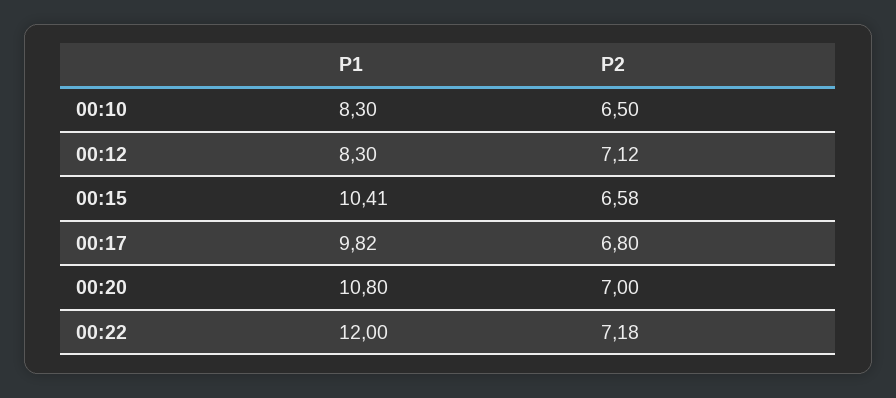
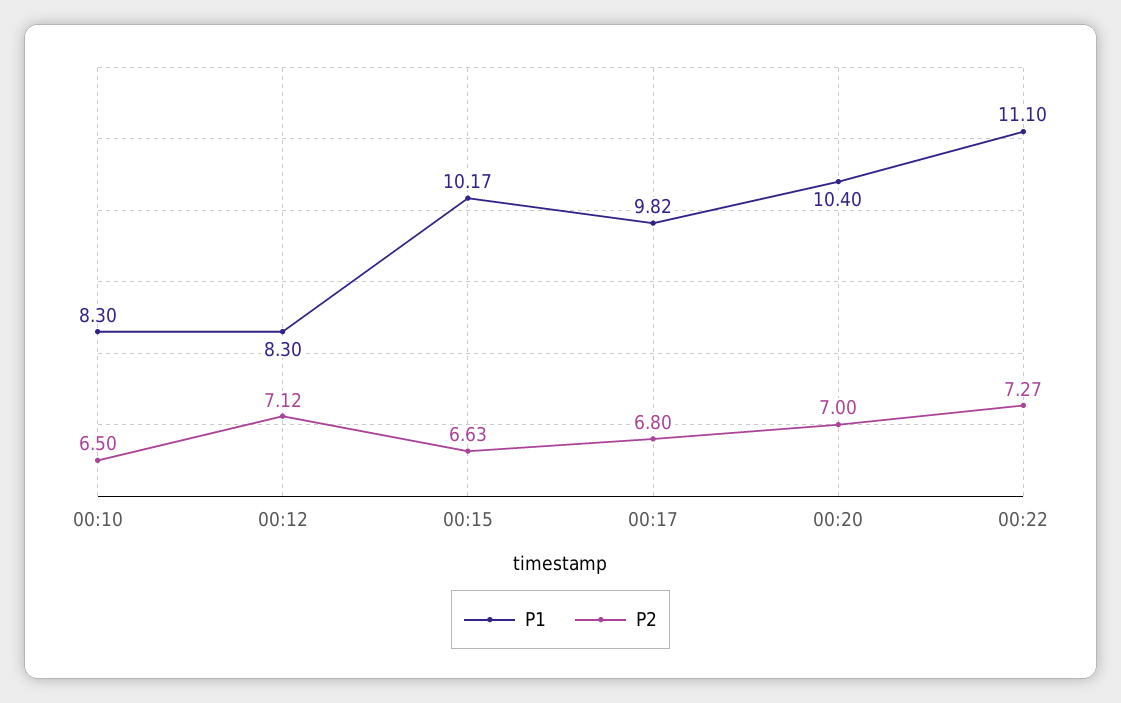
  {
    "P1": {
      "00:10": 8.3,
      "00:12": 8.3,
-     "00:15": 10.41,
+     "00:15": 10.17,
      "00:17": 9.82,
-     "00:20": 10.8,
+     "00:20": 10.4,
-     "00:22": 12
+     "00:22": 11.1
    },
    "P2": {
      "00:10": 6.5,
      "00:12": 7.12,
-     "00:15": 6.58,
+     "00:15": 6.63,
      "00:17": 6.8,
      "00:20": 7,
-     "00:22": 7.18
+     "00:22": 7.27
    }
  }

